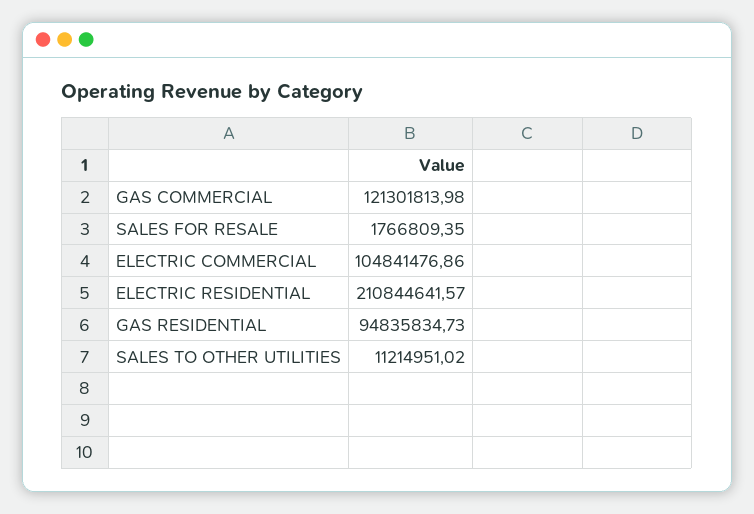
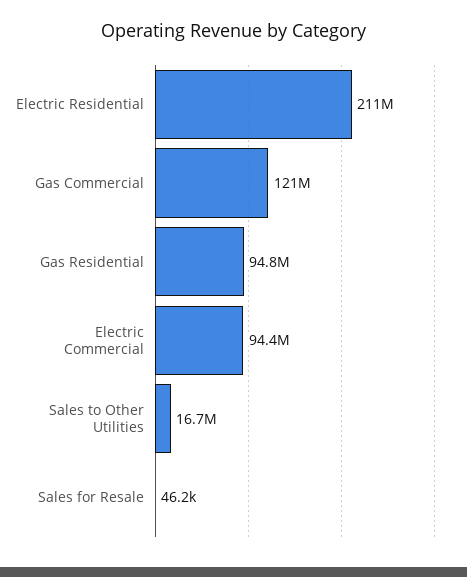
  {
    "GAS COMMERCIAL": 121301813.98,
-   "SALES FOR RESALE": 1766809.35,
+   "SALES FOR RESALE": 46200,
-   "ELECTRIC COMMERCIAL": 104841476.86,
+   "ELECTRIC COMMERCIAL": 94400000,
    "ELECTRIC RESIDENTIAL": 210844641.57,
    "GAS RESIDENTIAL": 94835834.73,
-   "SALES TO OTHER UTILITIES": 11214951.02
+   "SALES TO OTHER UTILITIES": 16700000
  }

